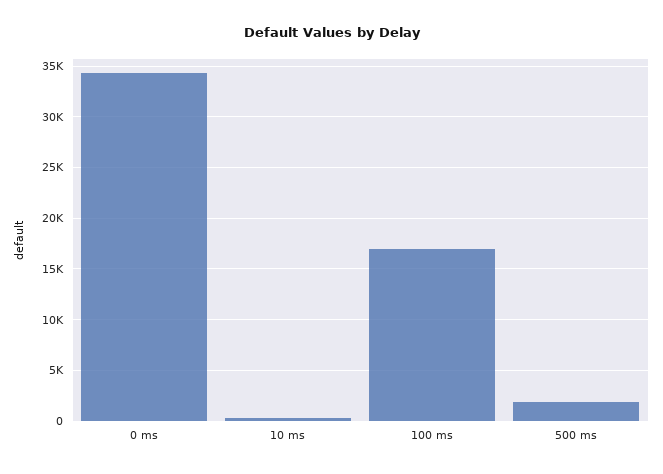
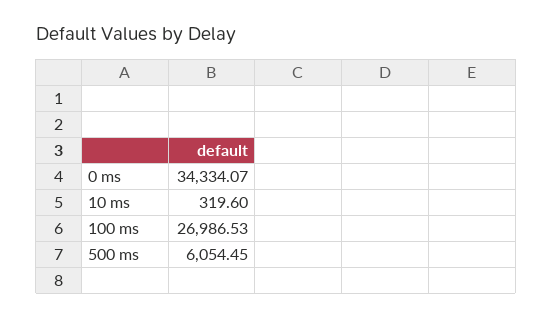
  {
    "0 ms": 34334.07,
    "10 ms": 319.6,
-   "100 ms": 17000,
+   "100 ms": 26986.53,
-   "500 ms": 2000
+   "500 ms": 6054.45
  }

